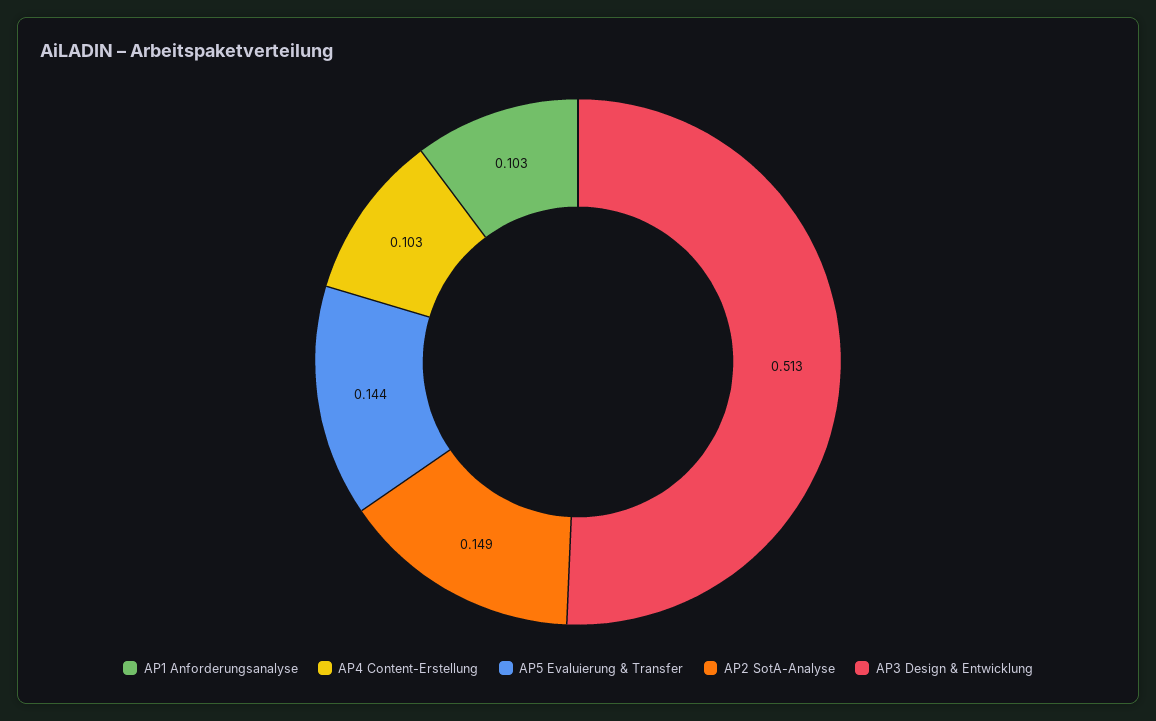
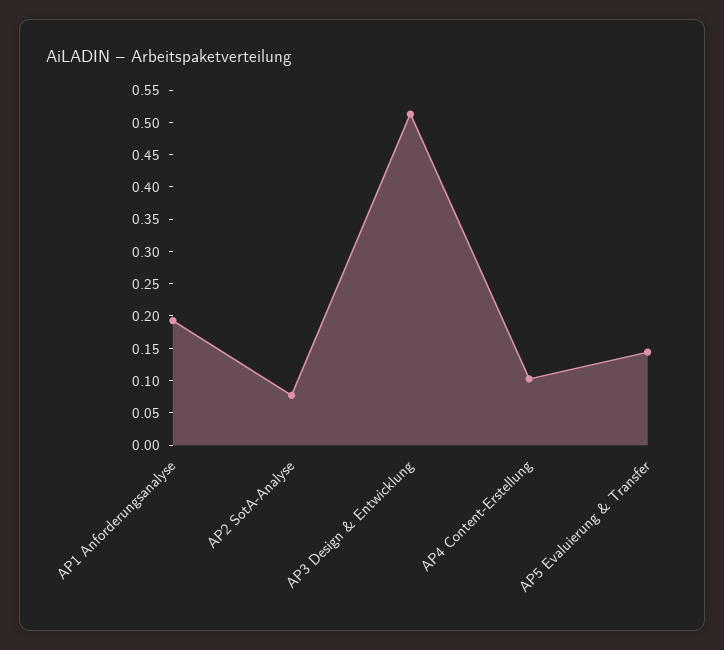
  {
-   "AP1 Anforderungsanalyse": 0.103,
+   "AP1 Anforderungsanalyse": 0.2,
    "AP4 Content-Erstellung": 0.103,
    "AP5 Evaluierung & Transfer": 0.144,
-   "AP2 SotA-Analyse": 0.149,
+   "AP2 SotA-Analyse": 0.075,
    "AP3 Design & Entwicklung": 0.513
  }

